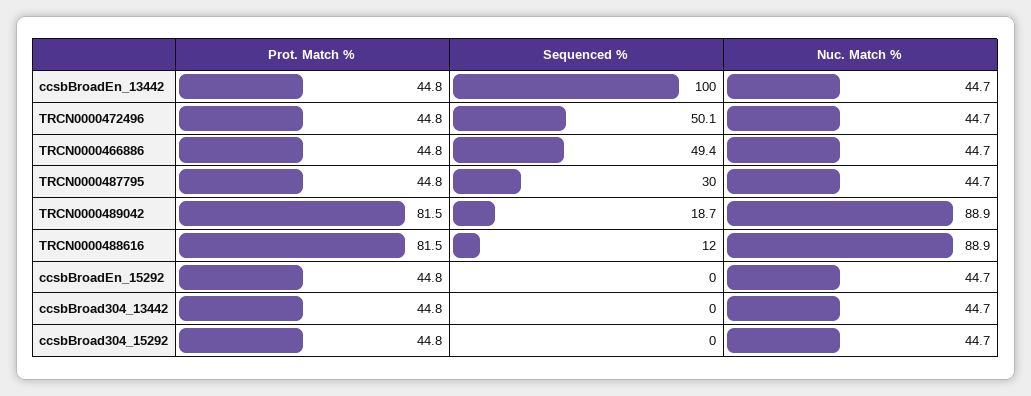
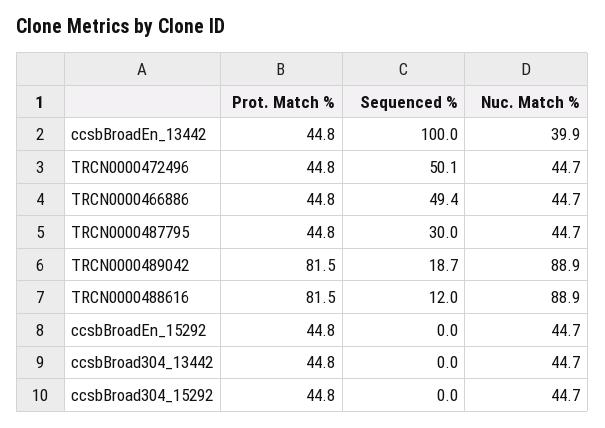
  {
    "Prot. Match %": {
      "ccsbBroadEn_13442": 44.8,
      "TRCN0000472496": 44.8,
      "TRCN0000466886": 44.8,
      "TRCN0000487795": 44.8,
      "TRCN0000489042": 81.5,
      "TRCN0000488616": 81.5,
      "ccsbBroadEn_15292": 44.8,
      "ccsbBroad304_13442": 44.8,
      "ccsbBroad304_15292": 44.8
    },
    "Sequenced %": {
      "ccsbBroadEn_13442": 100,
      "TRCN0000472496": 50.1,
      "TRCN0000466886": 49.4,
      "TRCN0000487795": 30,
      "TRCN0000489042": 18.7,
      "TRCN0000488616": 12,
      "ccsbBroadEn_15292": 0,
      "ccsbBroad304_13442": 0,
      "ccsbBroad304_15292": 0
    },
    "Nuc. Match %": {
-     "ccsbBroadEn_13442": 44.7,
+     "ccsbBroadEn_13442": 39.9,
      "TRCN0000472496": 44.7,
      "TRCN0000466886": 44.7,
      "TRCN0000487795": 44.7,
      "TRCN0000489042": 88.9,
      "TRCN0000488616": 88.9,
      "ccsbBroadEn_15292": 44.7,
      "ccsbBroad304_13442": 44.7,
      "ccsbBroad304_15292": 44.7
    }
  }

